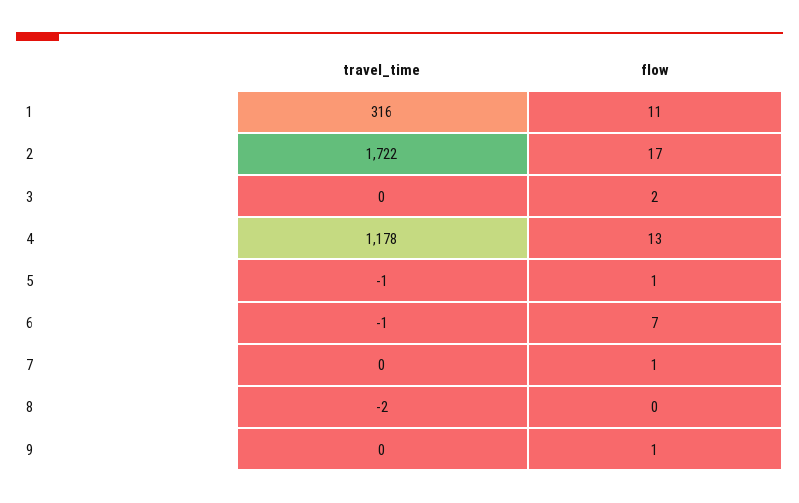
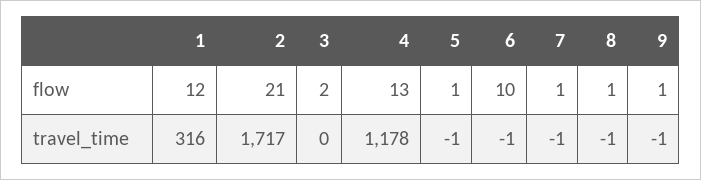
  {
    "travel_time": {
      "1": 316,
-     "2": 1722,
+     "2": 1717,
      "3": 0,
      "4": 1178,
      "5": -1,
      "6": -1,
-     "7": 0,
+     "7": -1,
-     "8": -2,
+     "8": -1,
-     "9": 0
+     "9": -1
    },
    "flow": {
-     "1": 11,
+     "1": 12,
-     "2": 17,
+     "2": 21,
      "3": 2,
      "4": 13,
      "5": 1,
-     "6": 7,
+     "6": 10,
      "7": 1,
-     "8": 0,
+     "8": 1,
      "9": 1
    }
  }

